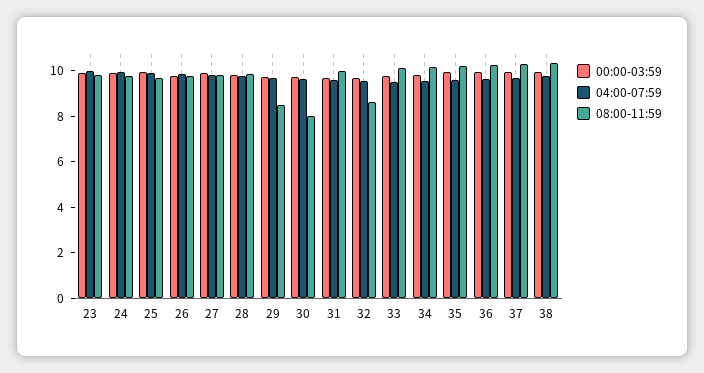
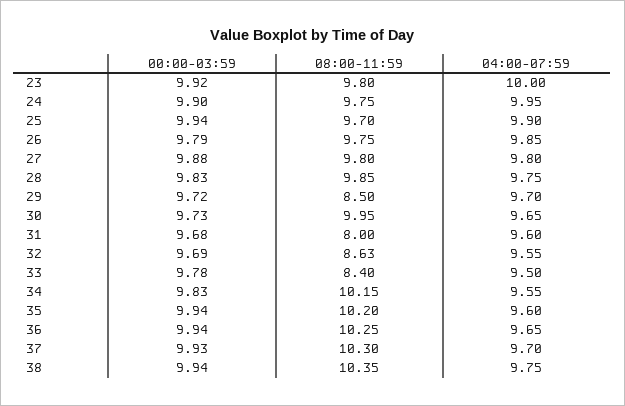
  {
    "00:00-03:59": {
      "23": 9.92,
      "24": 9.9,
      "25": 9.94,
      "26": 9.79,
      "27": 9.88,
      "28": 9.83,
      "29": 9.72,
      "30": 9.73,
      "31": 9.68,
      "32": 9.69,
      "33": 9.78,
      "34": 9.83,
      "35": 9.94,
      "36": 9.94,
      "37": 9.93,
      "38": 9.94
    },
    "04:00-07:59": {
      "23": 10,
      "24": 9.95,
      "25": 9.9,
      "26": 9.85,
      "27": 9.8,
      "28": 9.75,
      "29": 9.7,
      "30": 9.65,
      "31": 9.6,
      "32": 9.55,
      "33": 9.5,
      "34": 9.55,
      "35": 9.6,
      "36": 9.65,
      "37": 9.7,
      "38": 9.75
    },
    "08:00-11:59": {
      "23": 9.8,
      "24": 9.75,
      "25": 9.7,
      "26": 9.75,
      "27": 9.8,
      "28": 9.85,
      "29": 8.5,
-     "30": 8,
+     "30": 9.95,
-     "31": 10,
+     "31": 8,
      "32": 8.63,
-     "33": 10,
+     "33": 8.4,
      "34": 10.15,
      "35": 10.2,
      "36": 10.25,
      "37": 10.3,
      "38": 10.35
    }
  }

